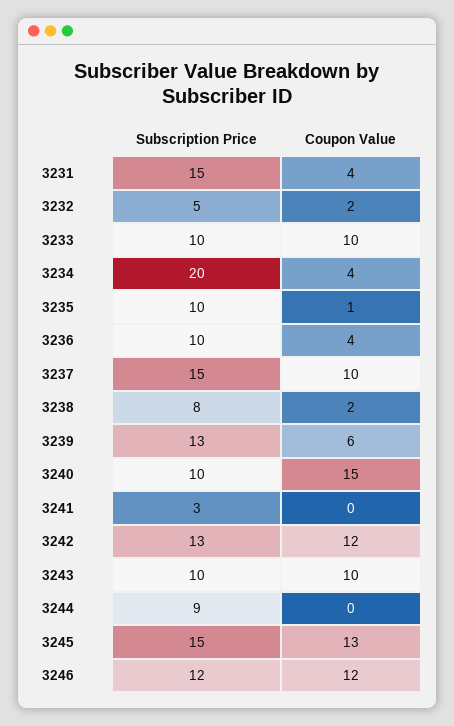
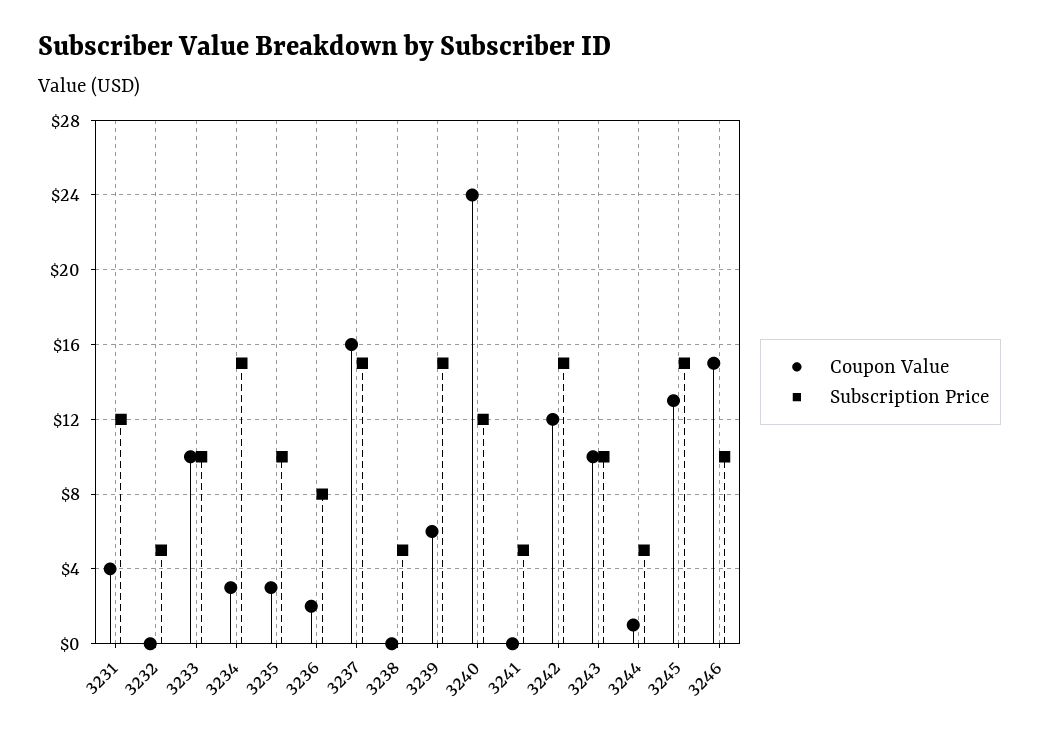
  {
    "Subscription Price": {
-     "3231": 15,
+     "3231": 12,
      "3232": 5,
      "3233": 10,
-     "3234": 20,
+     "3234": 15,
      "3235": 10,
-     "3236": 10,
+     "3236": 8,
      "3237": 15,
-     "3238": 8,
+     "3238": 5,
-     "3239": 13,
+     "3239": 15,
-     "3240": 10,
+     "3240": 12,
-     "3241": 3,
+     "3241": 5,
-     "3242": 13,
+     "3242": 15,
      "3243": 10,
-     "3244": 9,
+     "3244": 5,
      "3245": 15,
-     "3246": 12
+     "3246": 10
    },
    "Coupon Value": {
      "3231": 4,
-     "3232": 2,
+     "3232": 0,
      "3233": 10,
-     "3234": 4,
+     "3234": 3,
-     "3235": 1,
+     "3235": 3,
-     "3236": 4,
+     "3236": 2,
-     "3237": 10,
+     "3237": 16,
-     "3238": 2,
+     "3238": 0,
      "3239": 6,
-     "3240": 15,
+     "3240": 24,
      "3241": 0,
      "3242": 12,
      "3243": 10,
-     "3244": 0,
+     "3244": 1,
      "3245": 13,
-     "3246": 12
+     "3246": 15
    }
  }

